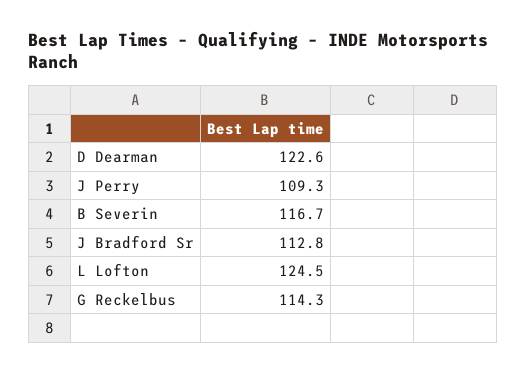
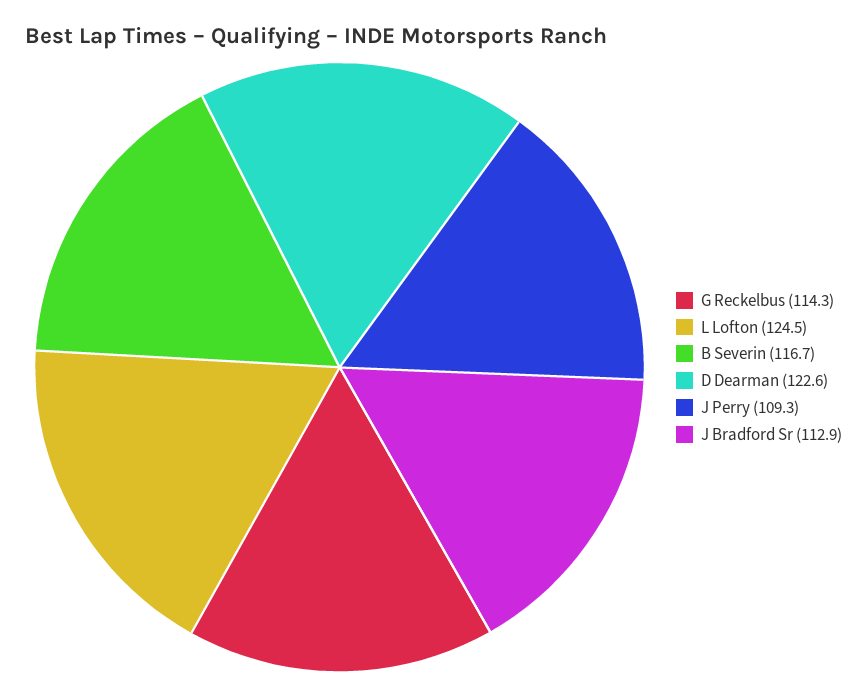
  {
    "D Dearman": 122.6,
    "J Perry": 109.3,
    "B Severin": 116.7,
-   "J Bradford Sr": 112.8,
+   "J Bradford Sr": 112.9,
    "L Lofton": 124.5,
    "G Reckelbus": 114.3
  }

